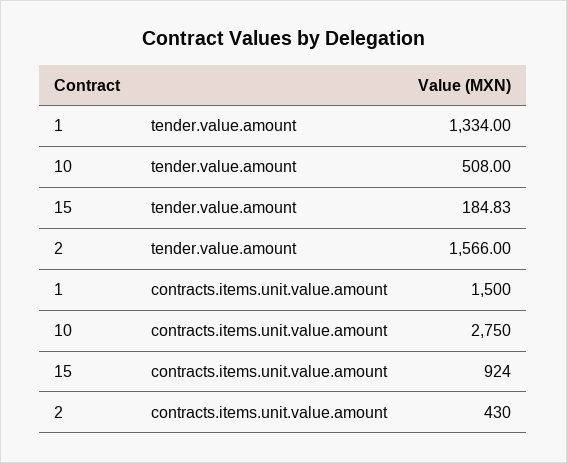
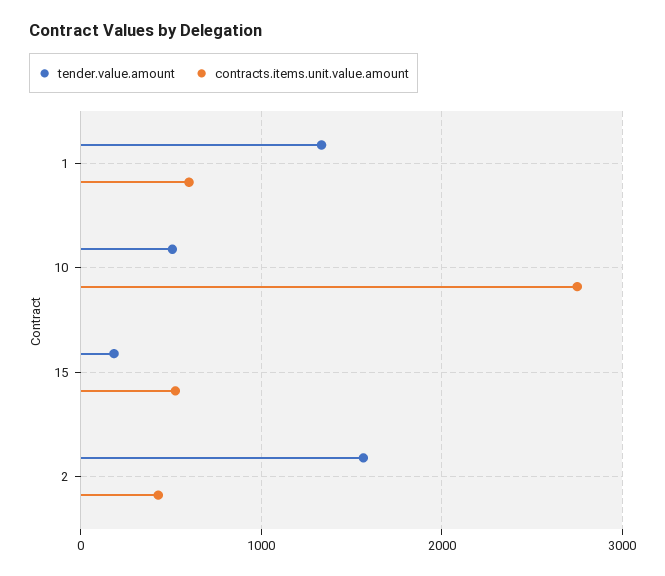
  {
    "tender.value.amount": {
      "1": 1334,
      "10": 508,
      "15": 184.83,
      "2": 1566
    },
    "contracts.items.unit.value.amount": {
-     "1": 1500,
+     "1": 600,
      "10": 2750,
-     "15": 924,
+     "15": 500,
      "2": 430
    }
  }

